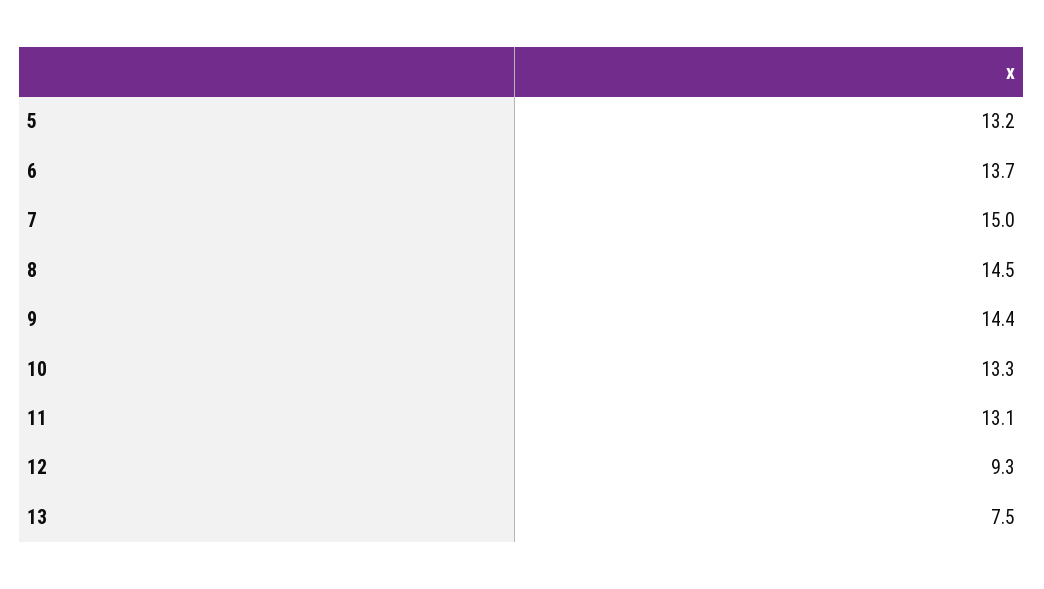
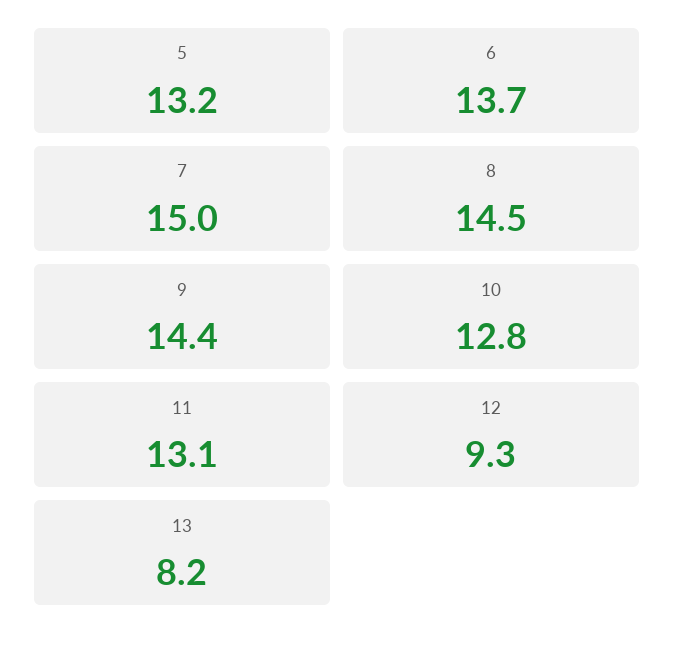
  {
    "5": 13.2,
    "6": 13.7,
    "7": 15,
    "8": 14.5,
    "9": 14.4,
-   "10": 13.3,
+   "10": 12.8,
    "11": 13.1,
    "12": 9.3,
-   "13": 7.5
+   "13": 8.2
  }

